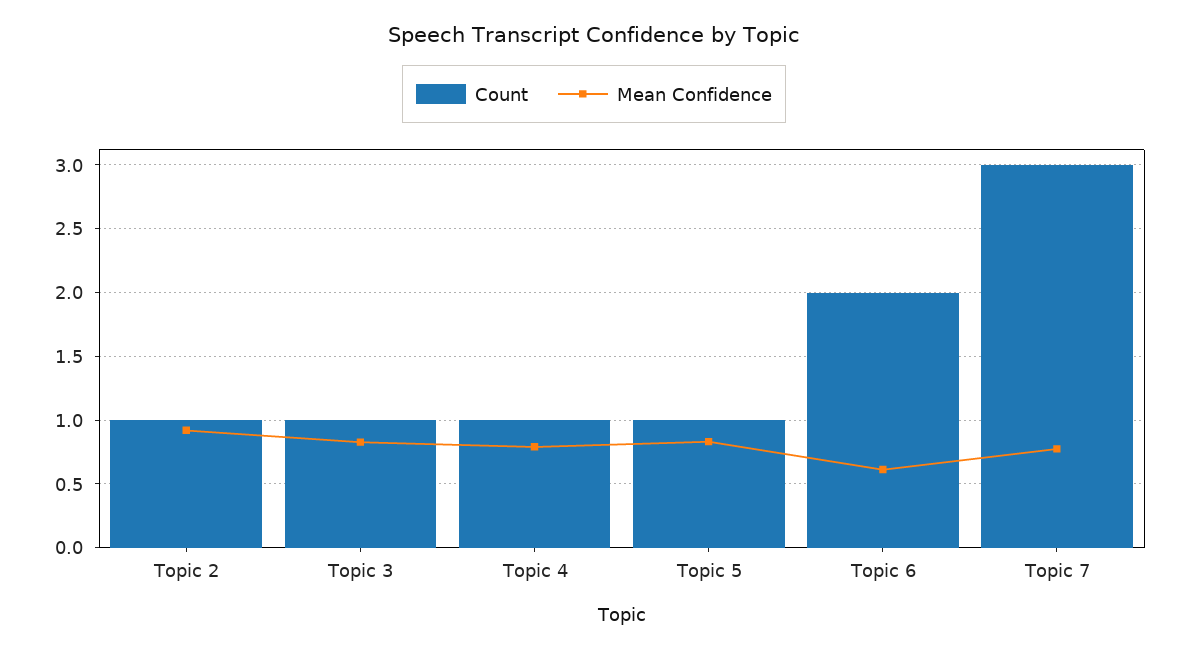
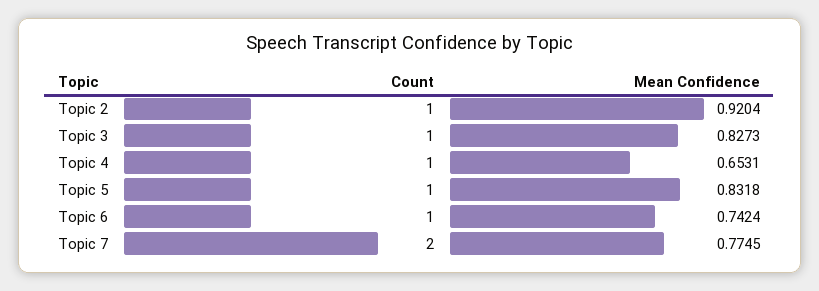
  {
    "Count": {
      "Topic 2": 1,
      "Topic 3": 1,
      "Topic 4": 1,
      "Topic 5": 1,
-     "Topic 6": 2,
+     "Topic 6": 1,
-     "Topic 7": 3
+     "Topic 7": 2
    },
    "Mean Confidence": {
      "Topic 2": 0.9204,
      "Topic 3": 0.8273,
-     "Topic 4": 0.8,
+     "Topic 4": 0.6531,
      "Topic 5": 0.8318,
-     "Topic 6": 0.6,
+     "Topic 6": 0.7424,
      "Topic 7": 0.7745
    }
  }

